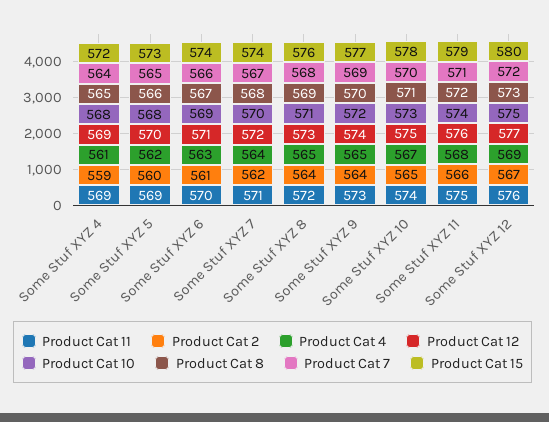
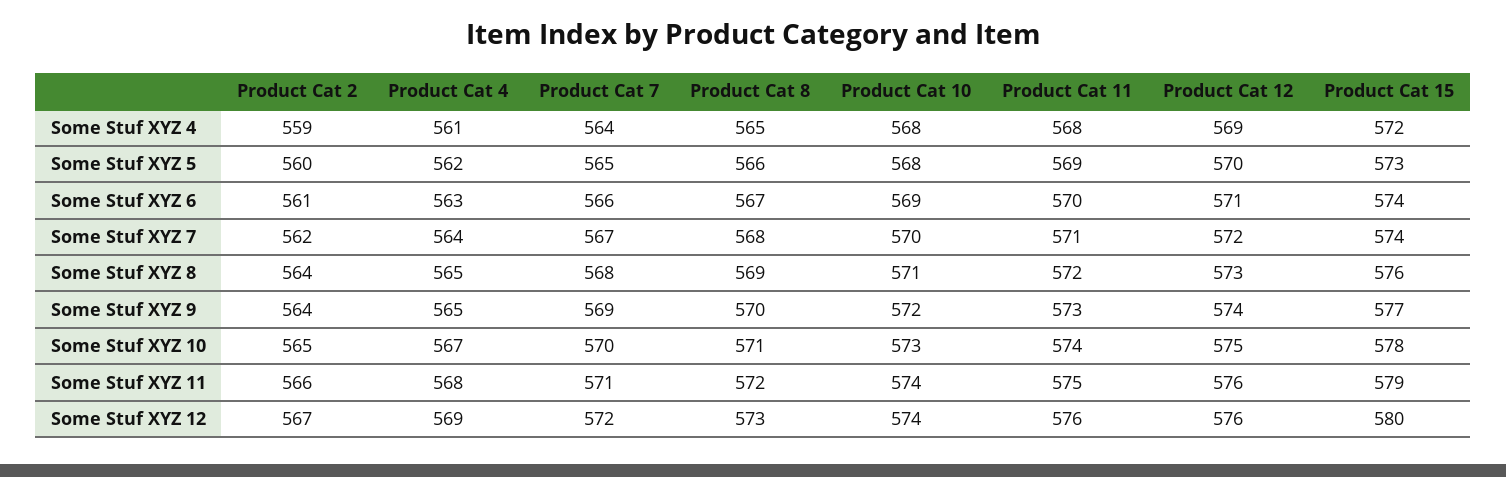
  {
    "Product Cat 11": {
-     "Some Stuf XYZ 4": 569,
+     "Some Stuf XYZ 4": 568,
      "Some Stuf XYZ 5": 569,
      "Some Stuf XYZ 6": 570,
      "Some Stuf XYZ 7": 571,
      "Some Stuf XYZ 8": 572,
      "Some Stuf XYZ 9": 573,
      "Some Stuf XYZ 10": 574,
      "Some Stuf XYZ 11": 575,
      "Some Stuf XYZ 12": 576
    },
    "Product Cat 2": {
      "Some Stuf XYZ 4": 559,
      "Some Stuf XYZ 5": 560,
      "Some Stuf XYZ 6": 561,
      "Some Stuf XYZ 7": 562,
      "Some Stuf XYZ 8": 564,
      "Some Stuf XYZ 9": 564,
      "Some Stuf XYZ 10": 565,
      "Some Stuf XYZ 11": 566,
      "Some Stuf XYZ 12": 567
    },
    "Product Cat 4": {
      "Some Stuf XYZ 4": 561,
      "Some Stuf XYZ 5": 562,
      "Some Stuf XYZ 6": 563,
      "Some Stuf XYZ 7": 564,
      "Some Stuf XYZ 8": 565,
      "Some Stuf XYZ 9": 565,
      "Some Stuf XYZ 10": 567,
      "Some Stuf XYZ 11": 568,
      "Some Stuf XYZ 12": 569
    },
    "Product Cat 12": {
      "Some Stuf XYZ 4": 569,
      "Some Stuf XYZ 5": 570,
      "Some Stuf XYZ 6": 571,
      "Some Stuf XYZ 7": 572,
      "Some Stuf XYZ 8": 573,
      "Some Stuf XYZ 9": 574,
      "Some Stuf XYZ 10": 575,
      "Some Stuf XYZ 11": 576,
-     "Some Stuf XYZ 12": 577
+     "Some Stuf XYZ 12": 576
    },
    "Product Cat 10": {
      "Some Stuf XYZ 4": 568,
      "Some Stuf XYZ 5": 568,
      "Some Stuf XYZ 6": 569,
      "Some Stuf XYZ 7": 570,
      "Some Stuf XYZ 8": 571,
      "Some Stuf XYZ 9": 572,
      "Some Stuf XYZ 10": 573,
      "Some Stuf XYZ 11": 574,
-     "Some Stuf XYZ 12": 575
+     "Some Stuf XYZ 12": 574
    },
    "Product Cat 8": {
      "Some Stuf XYZ 4": 565,
      "Some Stuf XYZ 5": 566,
      "Some Stuf XYZ 6": 567,
      "Some Stuf XYZ 7": 568,
      "Some Stuf XYZ 8": 569,
      "Some Stuf XYZ 9": 570,
      "Some Stuf XYZ 10": 571,
      "Some Stuf XYZ 11": 572,
      "Some Stuf XYZ 12": 573
    },
    "Product Cat 7": {
      "Some Stuf XYZ 4": 564,
      "Some Stuf XYZ 5": 565,
      "Some Stuf XYZ 6": 566,
      "Some Stuf XYZ 7": 567,
      "Some Stuf XYZ 8": 568,
      "Some Stuf XYZ 9": 569,
      "Some Stuf XYZ 10": 570,
      "Some Stuf XYZ 11": 571,
      "Some Stuf XYZ 12": 572
    },
    "Product Cat 15": {
      "Some Stuf XYZ 4": 572,
      "Some Stuf XYZ 5": 573,
      "Some Stuf XYZ 6": 574,
      "Some Stuf XYZ 7": 574,
      "Some Stuf XYZ 8": 576,
      "Some Stuf XYZ 9": 577,
      "Some Stuf XYZ 10": 578,
      "Some Stuf XYZ 11": 579,
      "Some Stuf XYZ 12": 580
    }
  }

